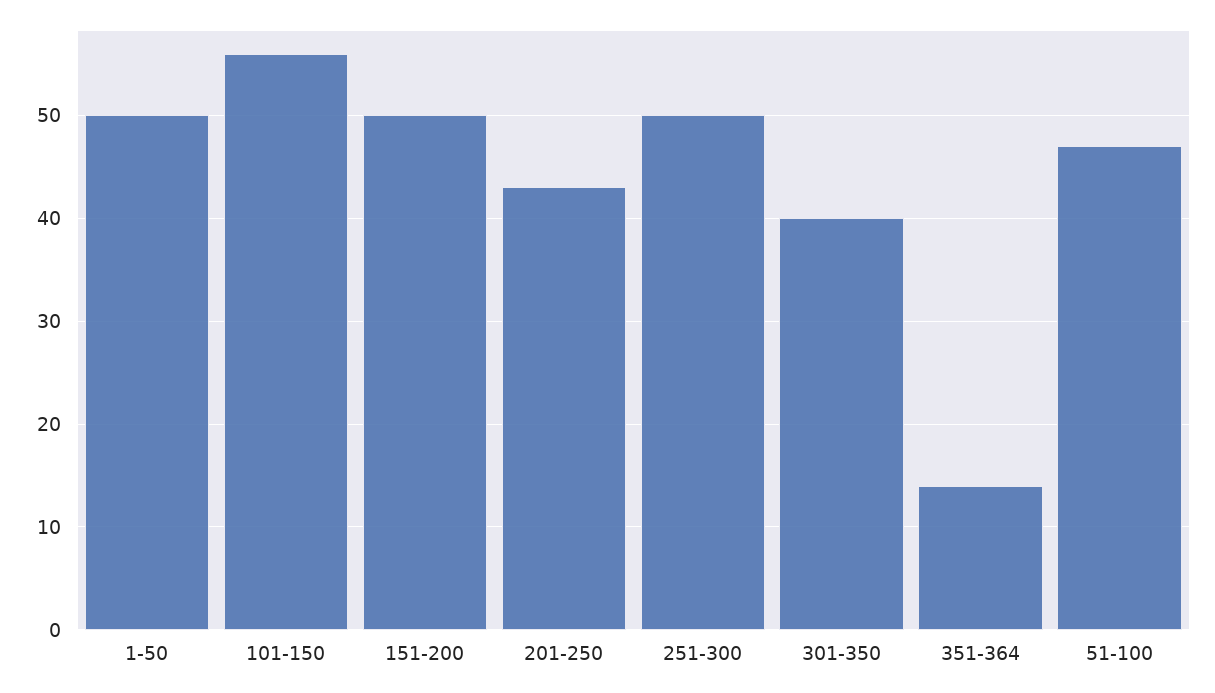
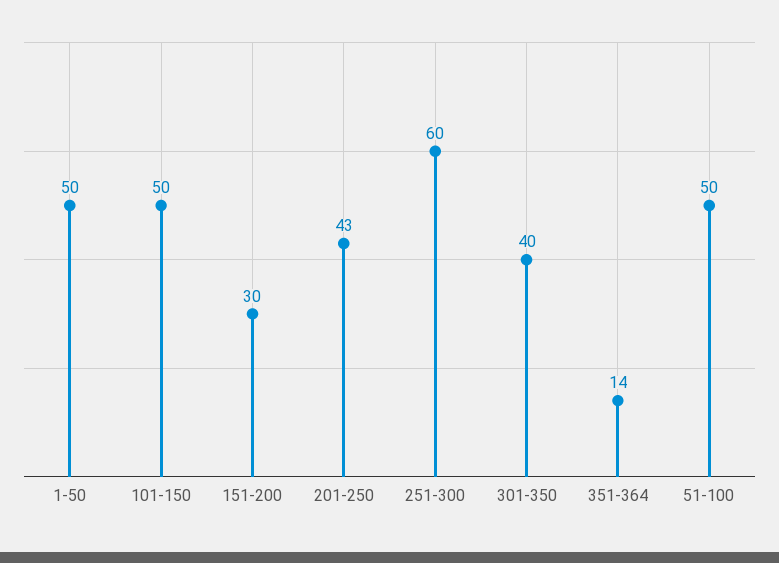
  {
    "1-50": 50,
-   "101-150": 56,
+   "101-150": 50,
-   "151-200": 50,
+   "151-200": 30,
    "201-250": 43,
-   "251-300": 50,
+   "251-300": 60,
    "301-350": 40,
    "351-364": 14,
-   "51-100": 47
+   "51-100": 50
  }

